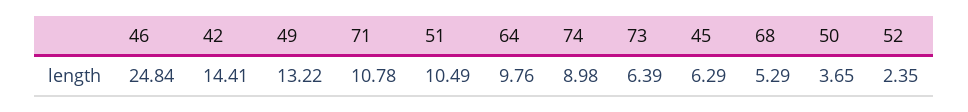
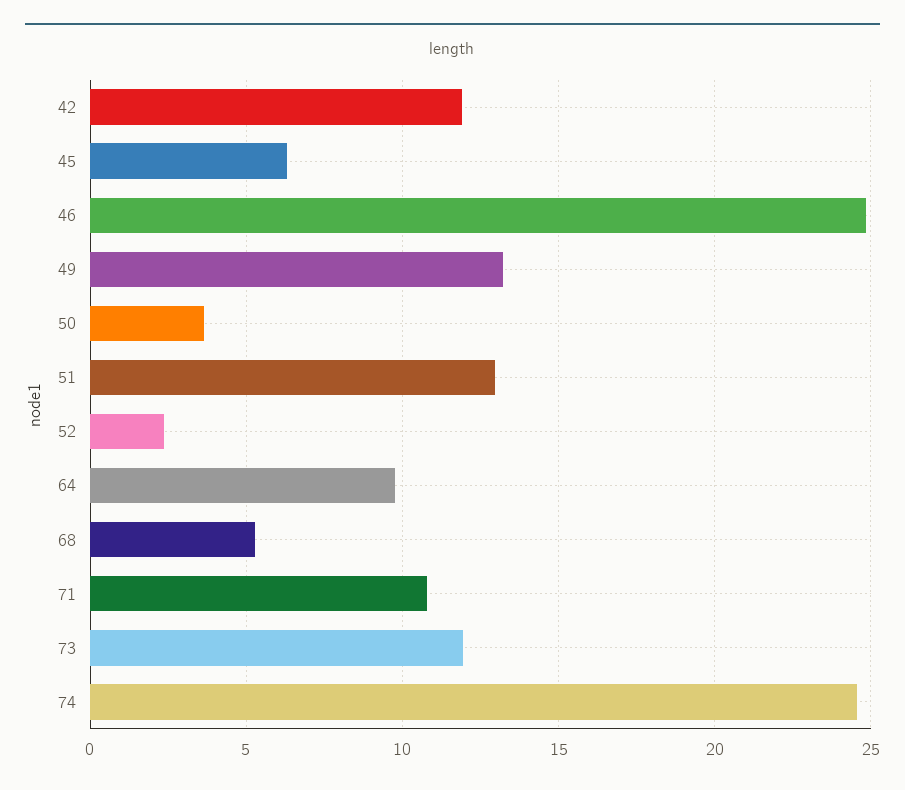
  {
    "46": 24.84,
-   "42": 14.41,
+   "42": 12,
    "49": 13.22,
    "71": 10.78,
-   "51": 10.49,
+   "51": 13,
    "64": 9.76,
-   "74": 8.98,
+   "74": 24.5,
-   "73": 6.39,
+   "73": 12,
    "45": 6.29,
    "68": 5.29,
    "50": 3.65,
    "52": 2.35
  }

